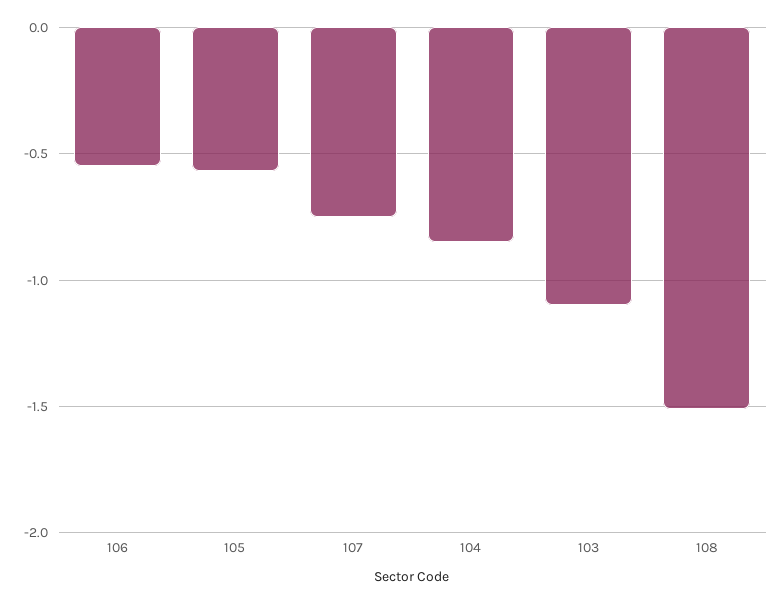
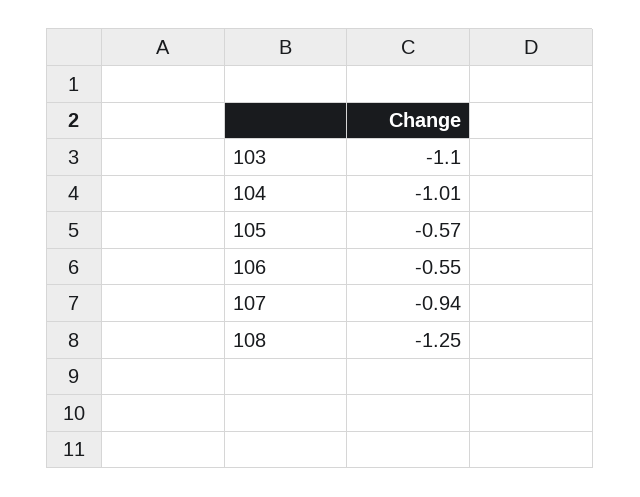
  {
    "106": -0.55,
    "105": -0.57,
-   "107": -0.75,
+   "107": -0.94,
-   "104": -0.85,
+   "104": -1.01,
    "103": -1.1,
-   "108": -1.5
+   "108": -1.25
  }

